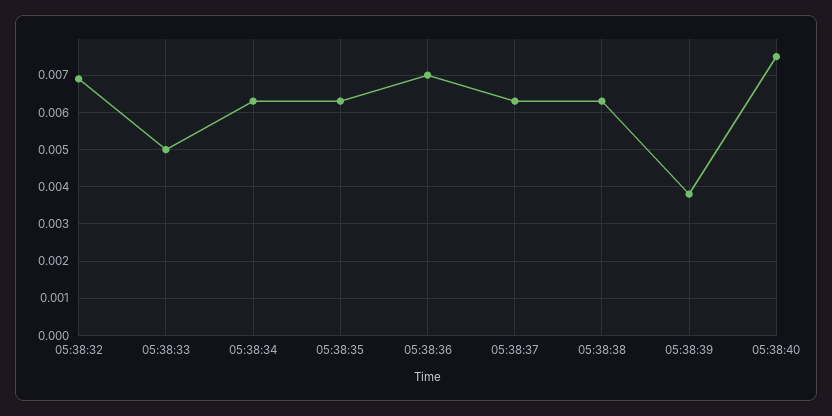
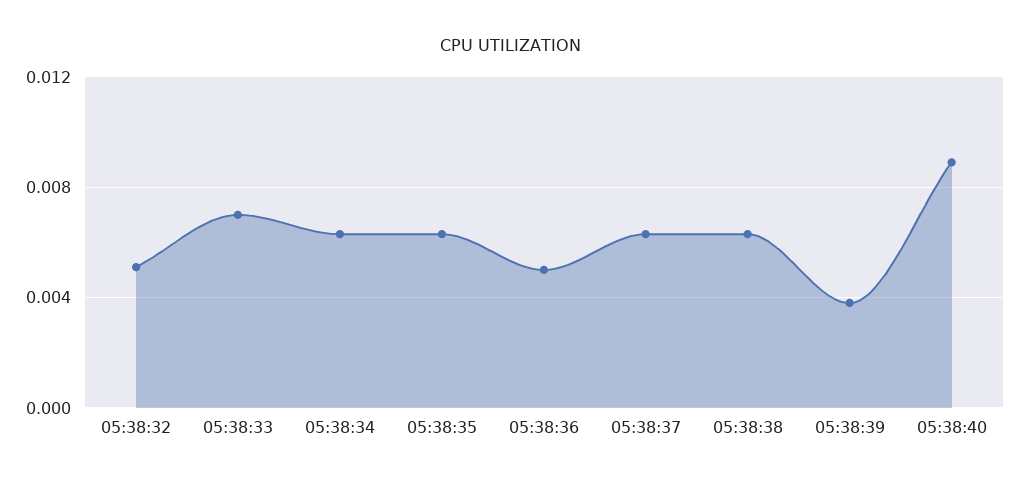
  {
-   "05:38:32": 0.007,
+   "05:38:32": 0.005,
-   "05:38:33": 0.005,
+   "05:38:33": 0.007,
    "05:38:34": 0.0065,
    "05:38:35": 0.0065,
-   "05:38:36": 0.007,
+   "05:38:36": 0.005,
    "05:38:37": 0.0065,
    "05:38:38": 0.0065,
    "05:38:39": 0.004,
-   "05:38:40": 0.0075
+   "05:38:40": 0.009
  }

